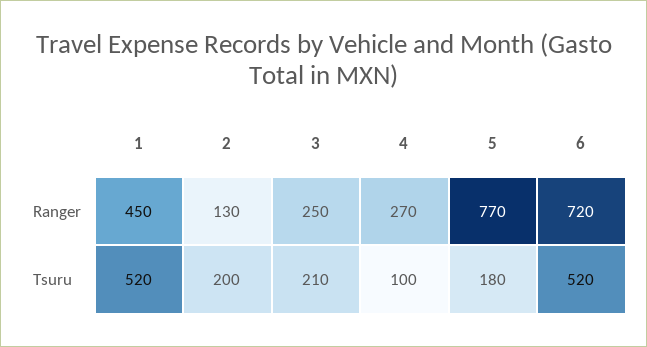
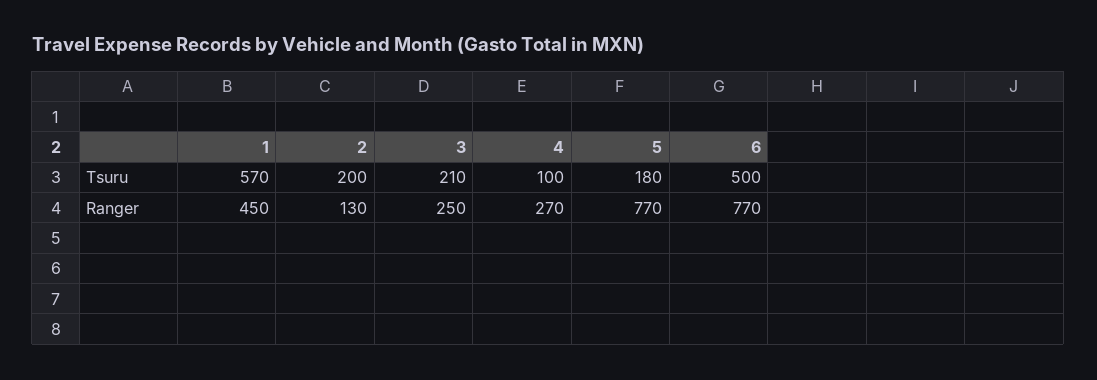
  {
    "1": {
      "Ranger": 450,
-     "Tsuru": 520
+     "Tsuru": 570
    },
    "2": {
      "Ranger": 130,
      "Tsuru": 200
    },
    "3": {
      "Ranger": 250,
      "Tsuru": 210
    },
    "4": {
      "Ranger": 270,
      "Tsuru": 100
    },
    "5": {
      "Ranger": 770,
      "Tsuru": 180
    },
    "6": {
-     "Ranger": 720,
+     "Ranger": 770,
-     "Tsuru": 520
+     "Tsuru": 500
    }
  }

